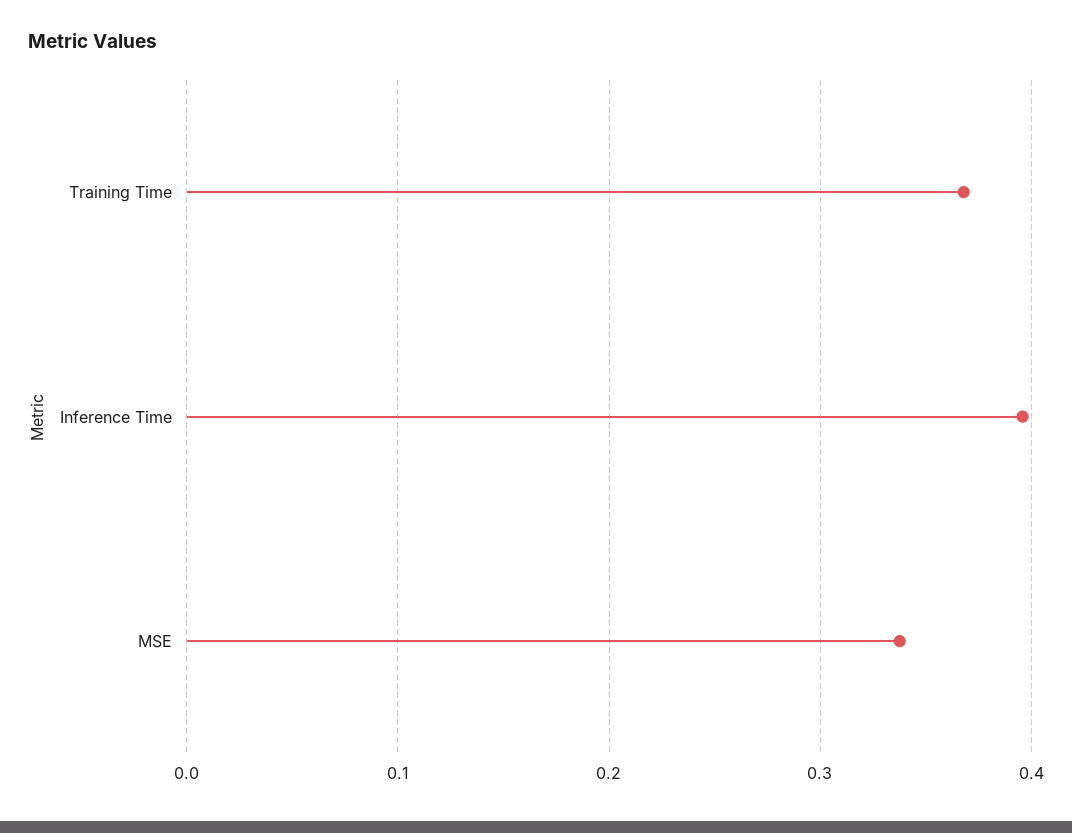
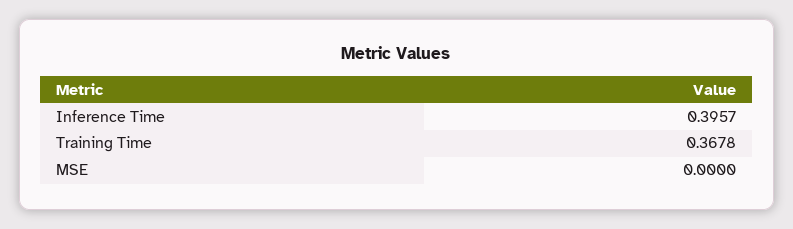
  {
    "Training Time": 0.3678,
    "Inference Time": 0.3957,
-   "MSE": 0.34
+   "MSE": 0
  }

